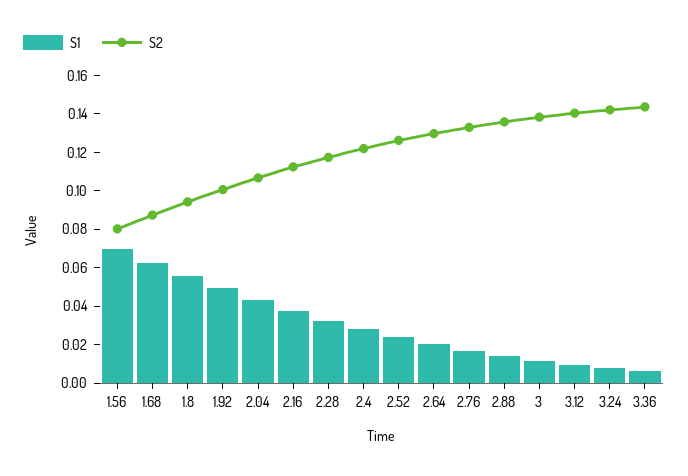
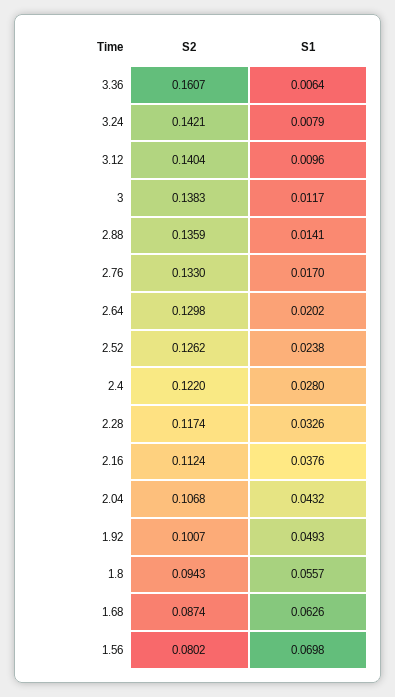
  {
    "S1": {
      "1.56": 0.0698,
      "1.68": 0.0626,
      "1.8": 0.0557,
      "1.92": 0.0493,
      "2.04": 0.0432,
      "2.16": 0.0376,
      "2.28": 0.0326,
      "2.4": 0.028,
      "2.52": 0.0238,
      "2.64": 0.0202,
      "2.76": 0.017,
      "2.88": 0.0141,
      "3": 0.0117,
      "3.12": 0.0096,
      "3.24": 0.0079,
      "3.36": 0.0064
    },
    "S2": {
      "1.56": 0.0802,
      "1.68": 0.0874,
      "1.8": 0.0943,
      "1.92": 0.1007,
      "2.04": 0.1068,
      "2.16": 0.1124,
      "2.28": 0.1174,
      "2.4": 0.122,
      "2.52": 0.1262,
      "2.64": 0.1298,
      "2.76": 0.133,
      "2.88": 0.1359,
      "3": 0.1383,
      "3.12": 0.1404,
      "3.24": 0.1421,
-     "3.36": 0.145
+     "3.36": 0.1607
    }
  }

